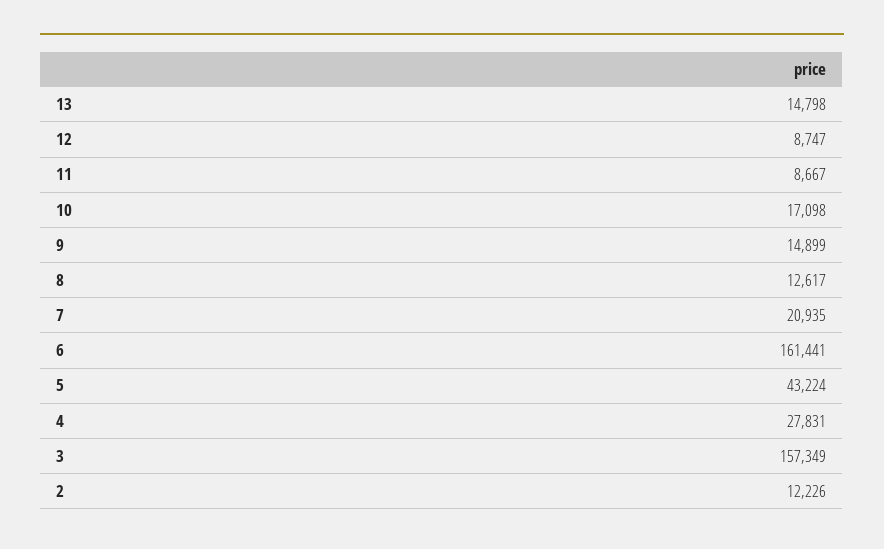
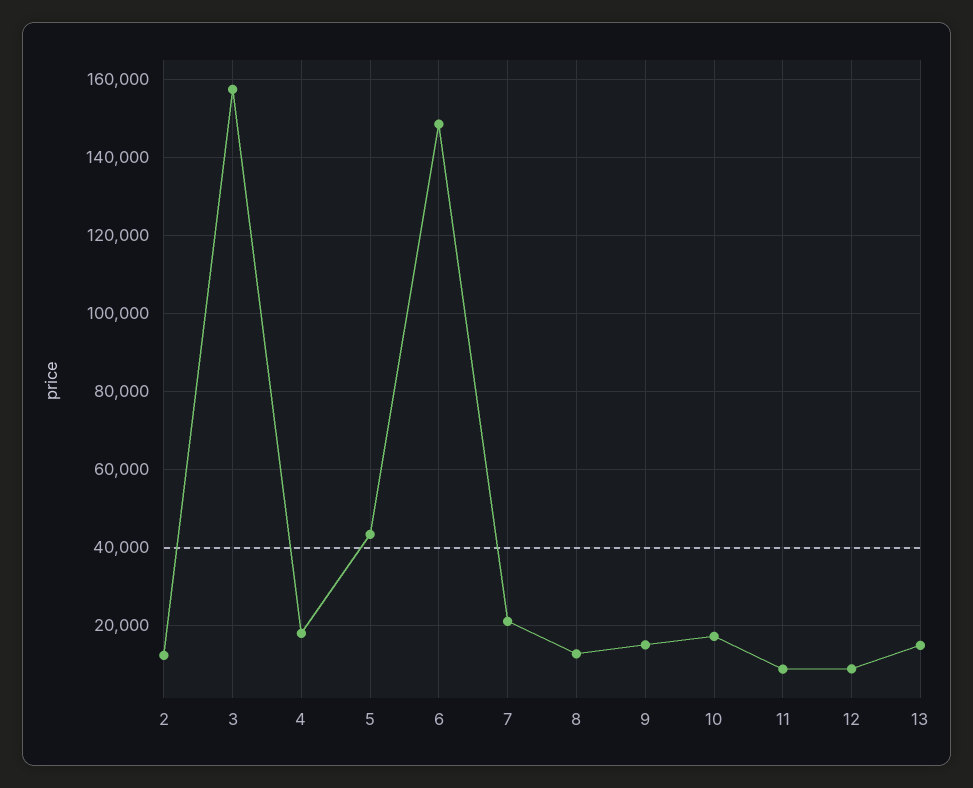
  {
    "13": 14798,
    "12": 8747,
    "11": 8667,
    "10": 17098,
    "9": 14899,
    "8": 12617,
    "7": 20935,
-   "6": 161441,
+   "6": 148000,
    "5": 43224,
-   "4": 27831,
+   "4": 18000,
    "3": 157349,
    "2": 12226
  }

